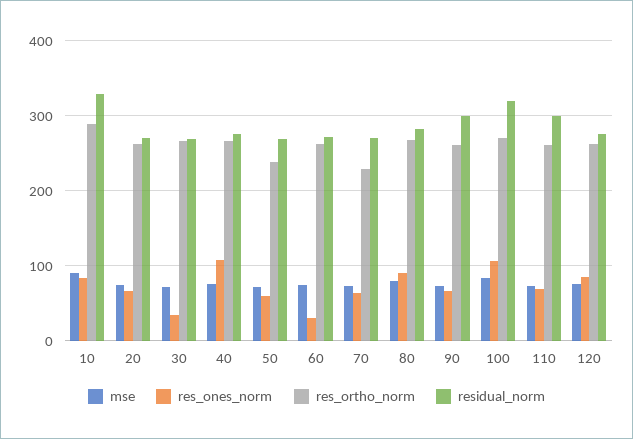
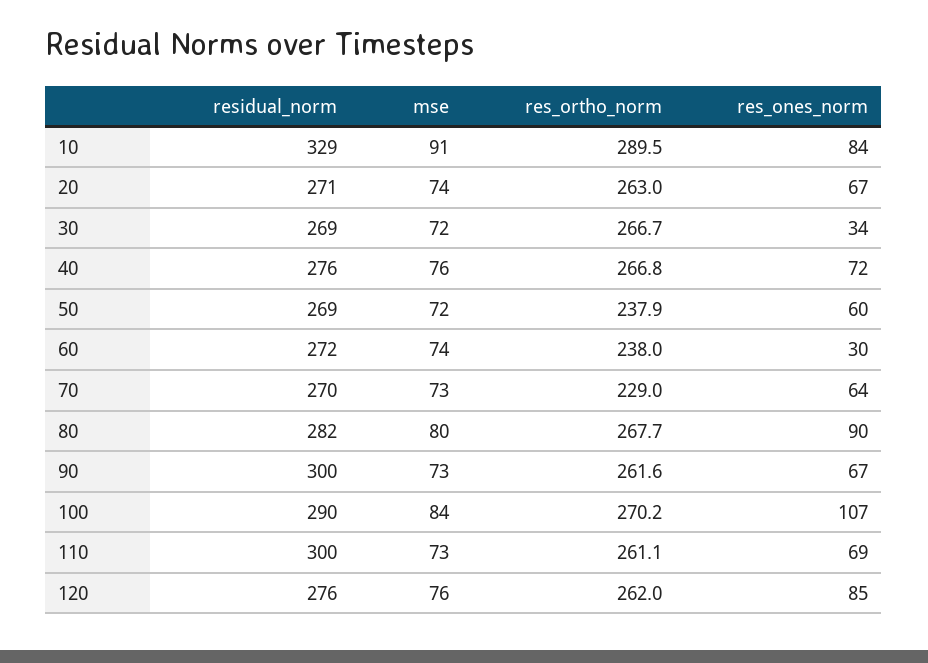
  {
    "mse": {
      "10": 91,
      "20": 74,
      "30": 72,
      "40": 76,
      "50": 72,
      "60": 74,
      "70": 73,
      "80": 80,
      "90": 73,
      "100": 84,
      "110": 73,
      "120": 76
    },
    "res_ones_norm": {
      "10": 84,
      "20": 67,
      "30": 34,
-     "40": 110,
+     "40": 72,
      "50": 60,
      "60": 30,
      "70": 64,
      "80": 90,
      "90": 67,
      "100": 107,
      "110": 69,
      "120": 85
    },
    "res_ortho_norm": {
      "10": 289.5,
      "20": 263,
      "30": 266.7,
      "40": 266.8,
      "50": 237.9,
-     "60": 260,
+     "60": 238,
      "70": 229,
      "80": 267.7,
      "90": 261.6,
      "100": 270.2,
      "110": 261.1,
      "120": 262
    },
    "residual_norm": {
      "10": 329,
      "20": 271,
      "30": 269,
      "40": 276,
      "50": 269,
      "60": 272,
      "70": 270,
      "80": 282,
      "90": 300,
-     "100": 320,
+     "100": 290,
      "110": 300,
      "120": 276
    }
  }

